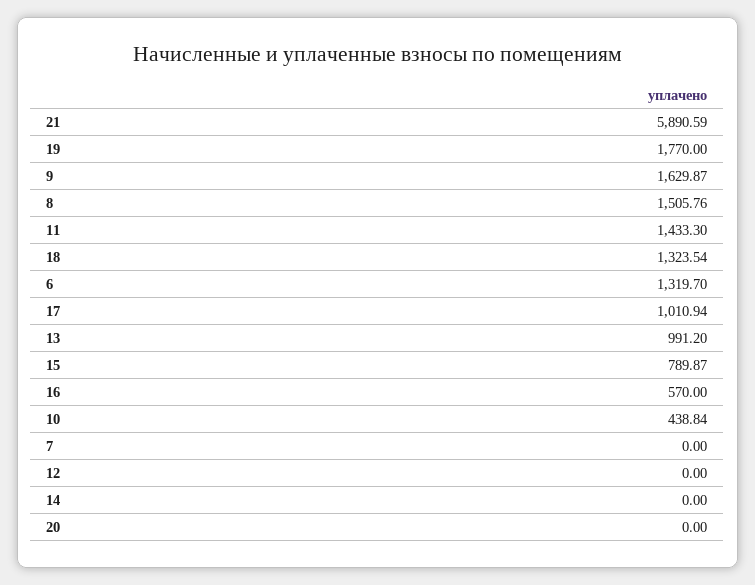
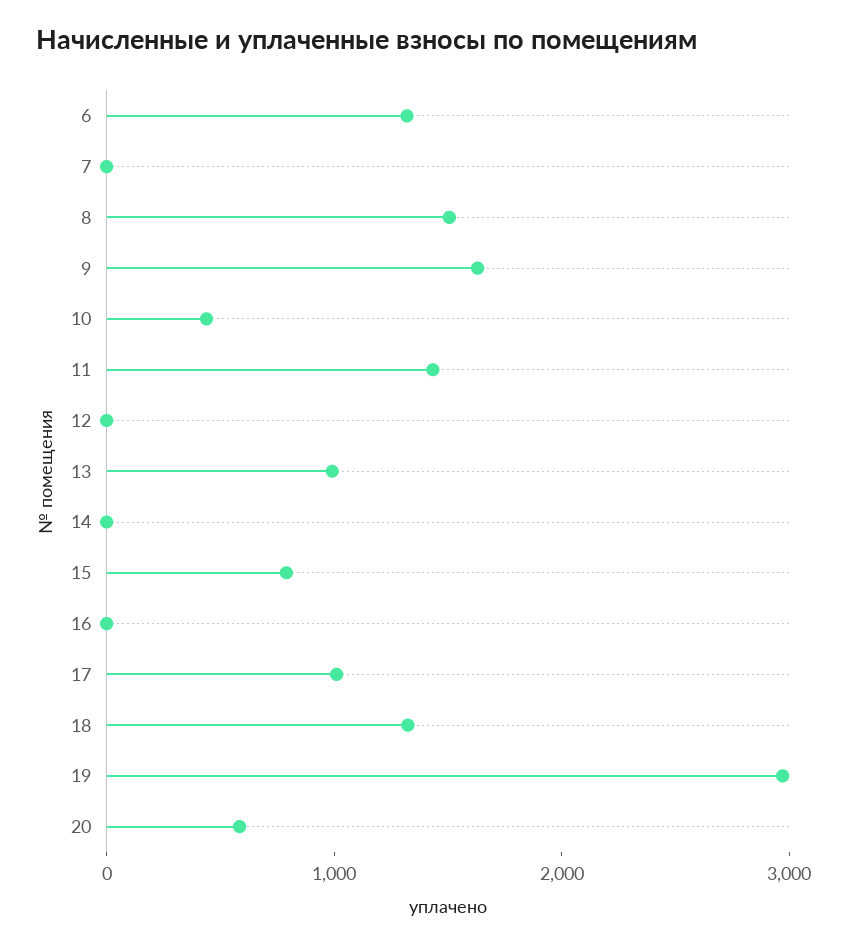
  {
-   "21": 5890.59,
-   "19": 1770,
+   "19": 3000,
    "9": 1629.87,
    "8": 1505.76,
    "11": 1433.3,
    "18": 1323.54,
    "6": 1319.7,
    "17": 1010.94,
    "13": 991.2,
    "15": 789.87,
-   "16": 570,
+   "16": 0,
    "10": 438.84,
    "7": 0,
    "12": 0,
    "14": 0,
-   "20": 0
+   "20": 600
  }

